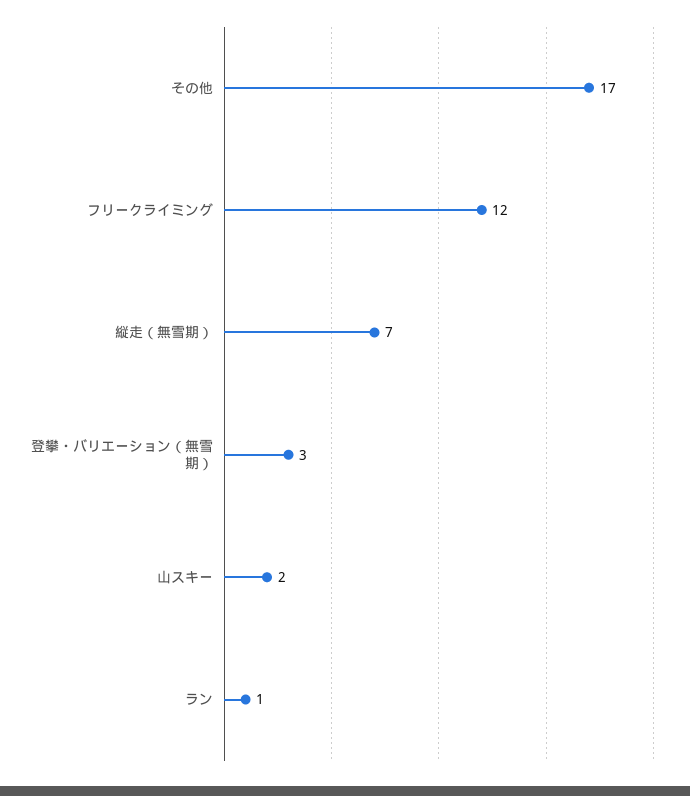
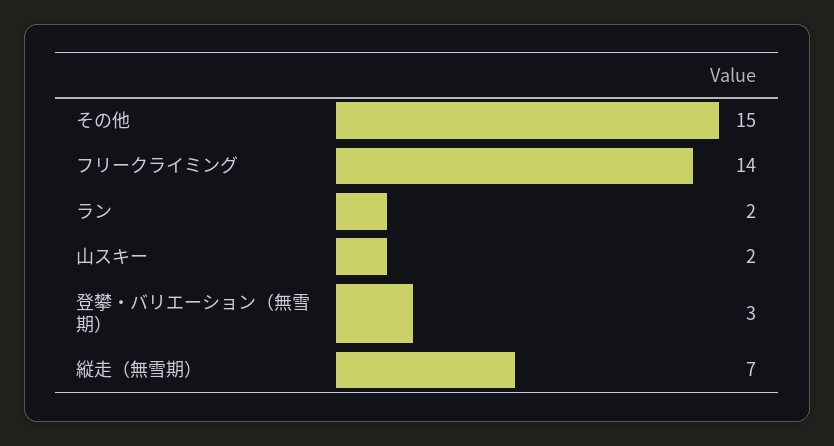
  {
-   "その他": 17,
+   "その他": 15,
-   "フリークライミング": 12,
+   "フリークライミング": 14,
    "縦走（無雪期）": 7,
    "登攀・バリエーション（無雪期）": 3,
    "山スキー": 2,
-   "ラン": 1
+   "ラン": 2
  }

